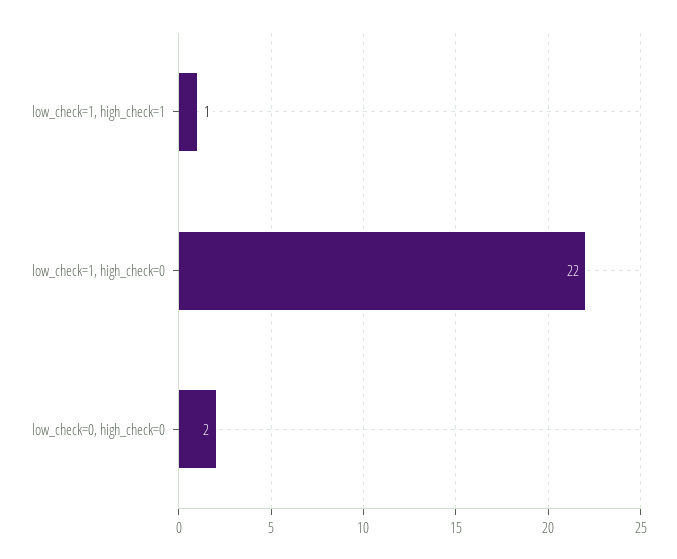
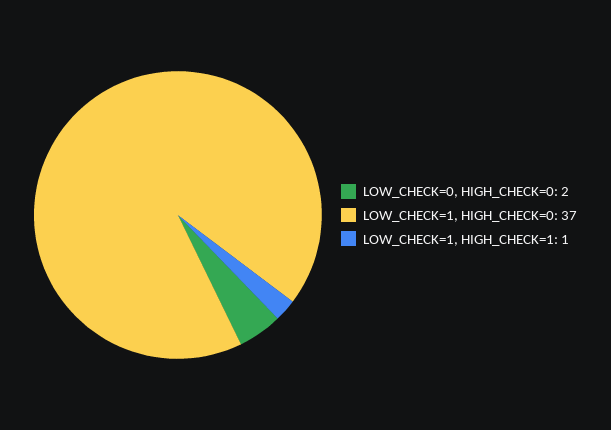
  {
    "low_check=1, high_check=1": 1,
-   "low_check=1, high_check=0": 22,
+   "low_check=1, high_check=0": 37,
    "low_check=0, high_check=0": 2
  }

